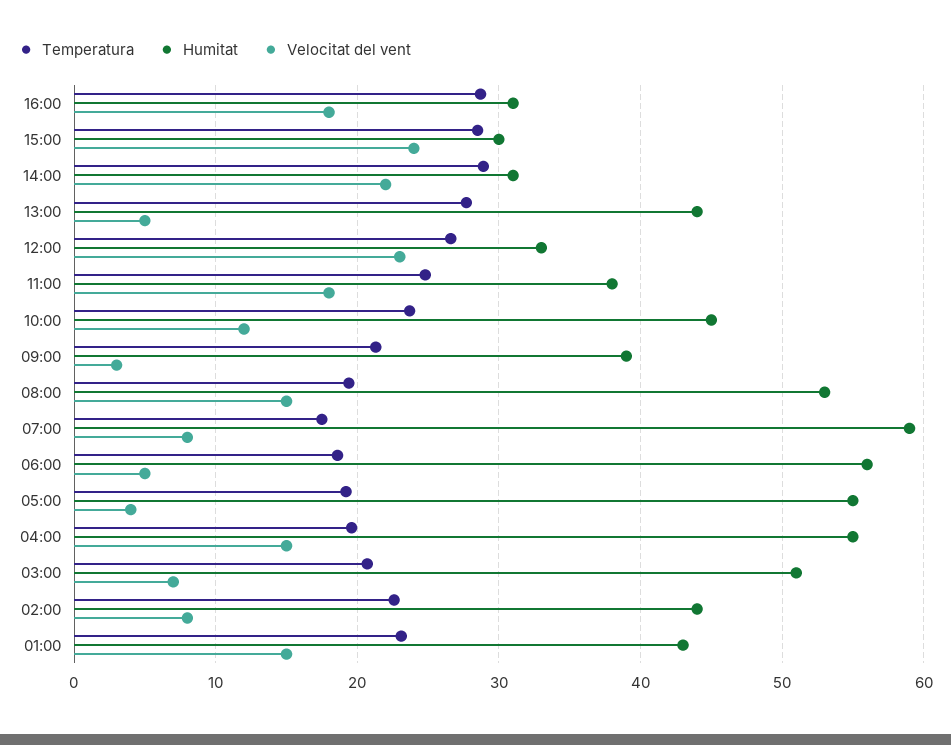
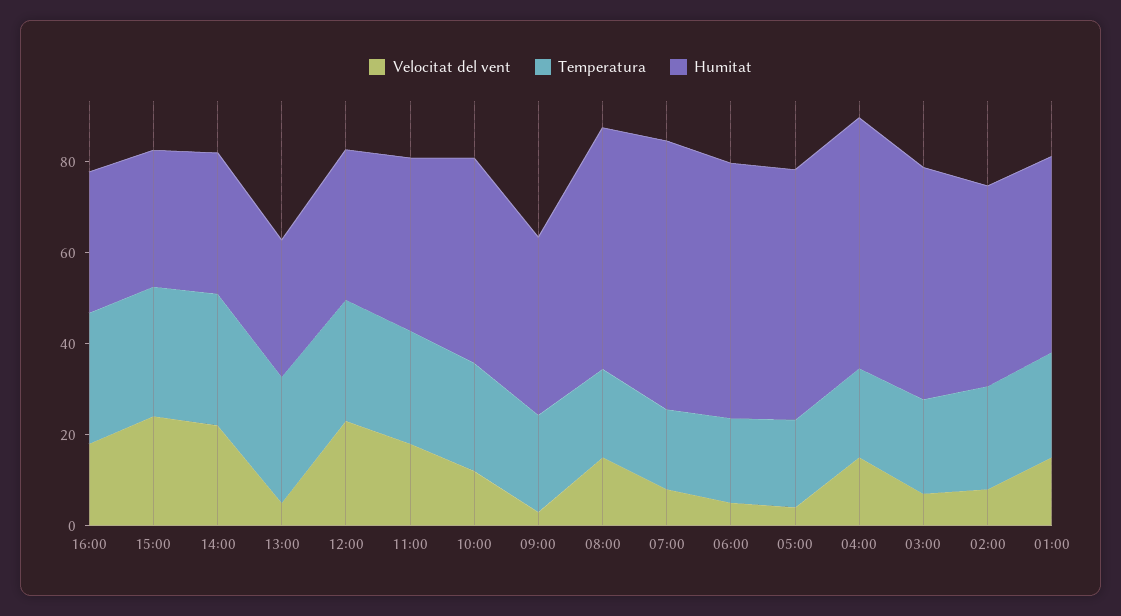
  {
    "Temperatura": {
      "16:00": 29,
      "15:00": 29,
      "14:00": 29,
      "13:00": 28,
      "12:00": 27,
      "11:00": 25,
      "10:00": 24,
      "09:00": 21,
      "08:00": 19,
      "07:00": 18,
      "06:00": 19,
      "05:00": 19,
      "04:00": 20,
      "03:00": 21,
      "02:00": 23,
      "01:00": 23
    },
    "Humitat": {
      "16:00": 31,
      "15:00": 30,
      "14:00": 31,
-     "13:00": 44,
+     "13:00": 30,
      "12:00": 33,
      "11:00": 38,
      "10:00": 45,
      "09:00": 39,
      "08:00": 53,
      "07:00": 59,
      "06:00": 56,
      "05:00": 55,
      "04:00": 55,
      "03:00": 51,
      "02:00": 44,
      "01:00": 43
    },
    "Velocitat del vent": {
      "16:00": 18,
      "15:00": 24,
      "14:00": 22,
      "13:00": 5,
      "12:00": 23,
      "11:00": 18,
      "10:00": 12,
      "09:00": 3,
      "08:00": 15,
      "07:00": 8,
      "06:00": 5,
      "05:00": 4,
      "04:00": 15,
      "03:00": 7,
      "02:00": 8,
      "01:00": 15
    }
  }

